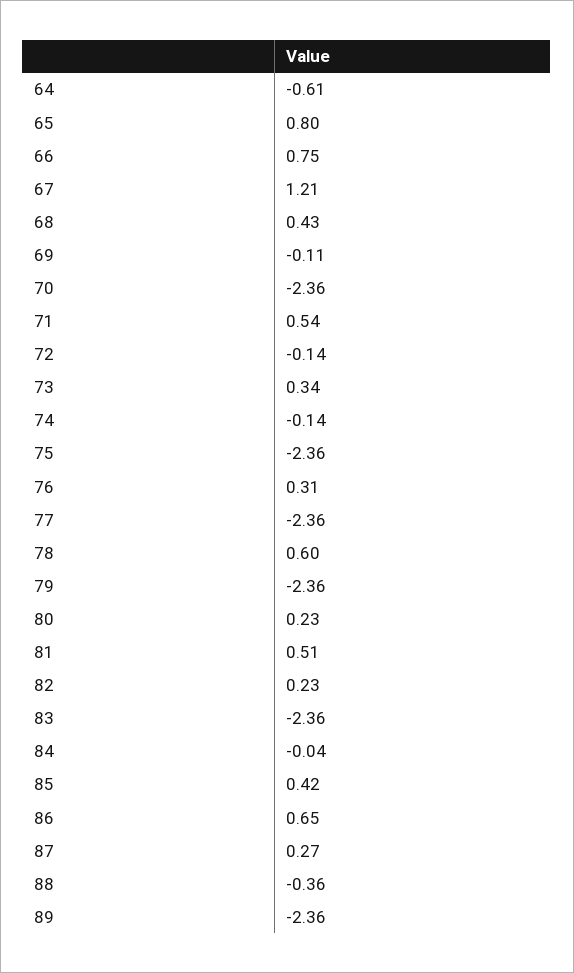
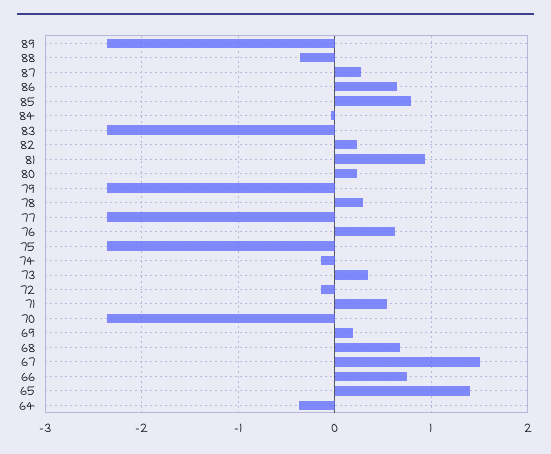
  {
-   "64": -0.61,
+   "64": -0.4,
-   "65": 0.8,
+   "65": 1.4,
    "66": 0.75,
-   "67": 1.21,
+   "67": 1.5,
-   "68": 0.43,
+   "68": 0.7,
-   "69": -0.11,
+   "69": 0.2,
    "70": -2.36,
    "71": 0.54,
    "72": -0.14,
    "73": 0.34,
    "74": -0.14,
    "75": -2.36,
-   "76": 0.31,
+   "76": 0.6,
    "77": -2.36,
-   "78": 0.6,
+   "78": 0.3,
    "79": -2.36,
    "80": 0.23,
-   "81": 0.51,
+   "81": 0.9,
    "82": 0.23,
    "83": -2.36,
    "84": -0.04,
-   "85": 0.42,
+   "85": 0.8,
    "86": 0.65,
    "87": 0.27,
    "88": -0.36,
    "89": -2.36
  }

